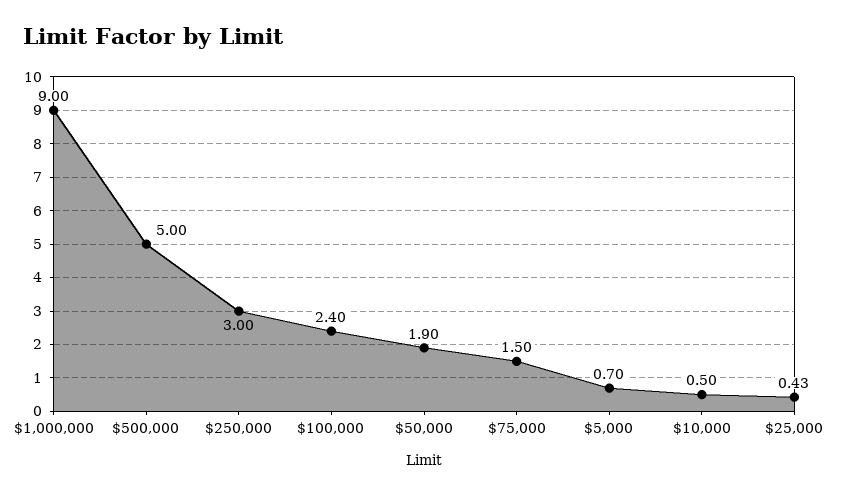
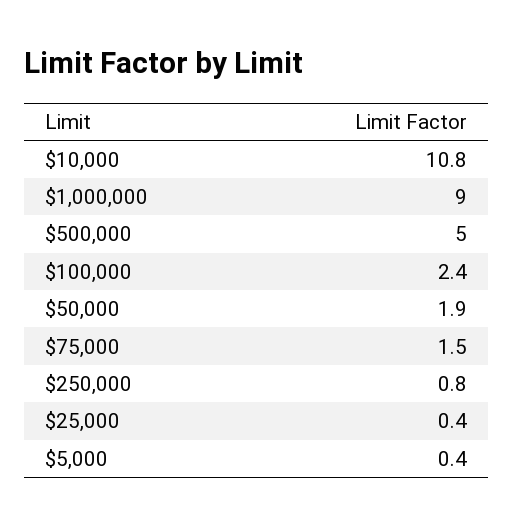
  {
    "$1,000,000": 9,
    "$500,000": 5,
-   "$250,000": 3,
+   "$250,000": 0.8,
    "$100,000": 2.4,
    "$50,000": 1.9,
    "$75,000": 1.5,
-   "$5,000": 0.7,
+   "$5,000": 0.4,
-   "$10,000": 0.5,
+   "$10,000": 10.8,
    "$25,000": 0.43
  }

